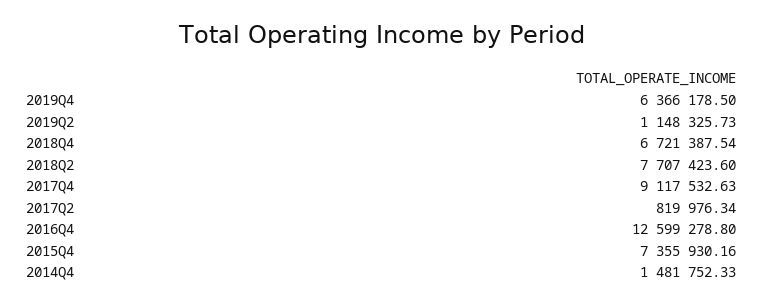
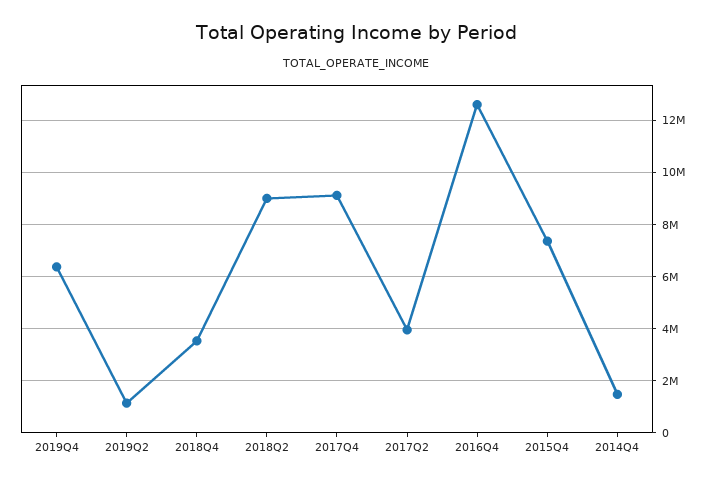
  {
    "2019Q4": 6366178.5,
    "2019Q2": 1148325.73,
-   "2018Q4": 6721387.54,
+   "2018Q4": 3500000,
-   "2018Q2": 7707423.6,
+   "2018Q2": 9000000,
    "2017Q4": 9117532.63,
-   "2017Q2": 819976.34,
+   "2017Q2": 4000000,
    "2016Q4": 12599278.8,
    "2015Q4": 7355930.16,
    "2014Q4": 1481752.33
  }

